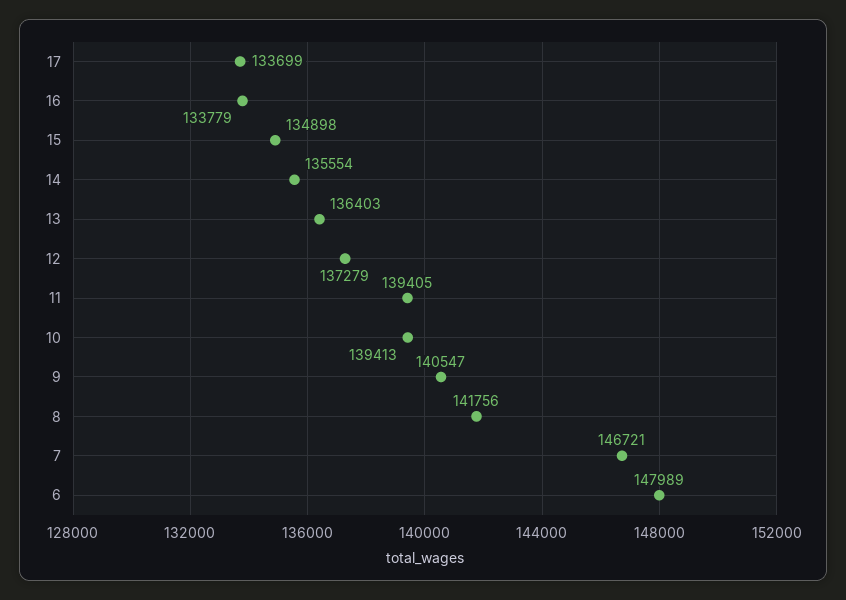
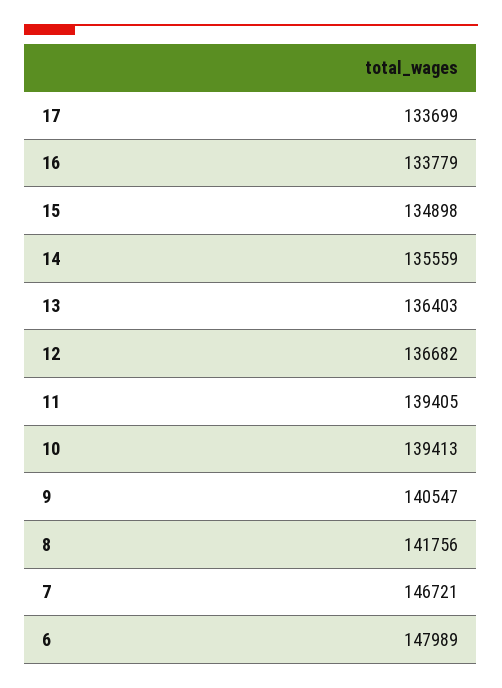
  {
    "17": 133699,
    "16": 133779,
    "15": 134898,
-   "14": 135554,
+   "14": 135559,
    "13": 136403,
-   "12": 137279,
+   "12": 136682,
    "11": 139405,
    "10": 139413,
    "9": 140547,
    "8": 141756,
    "7": 146721,
    "6": 147989
  }

